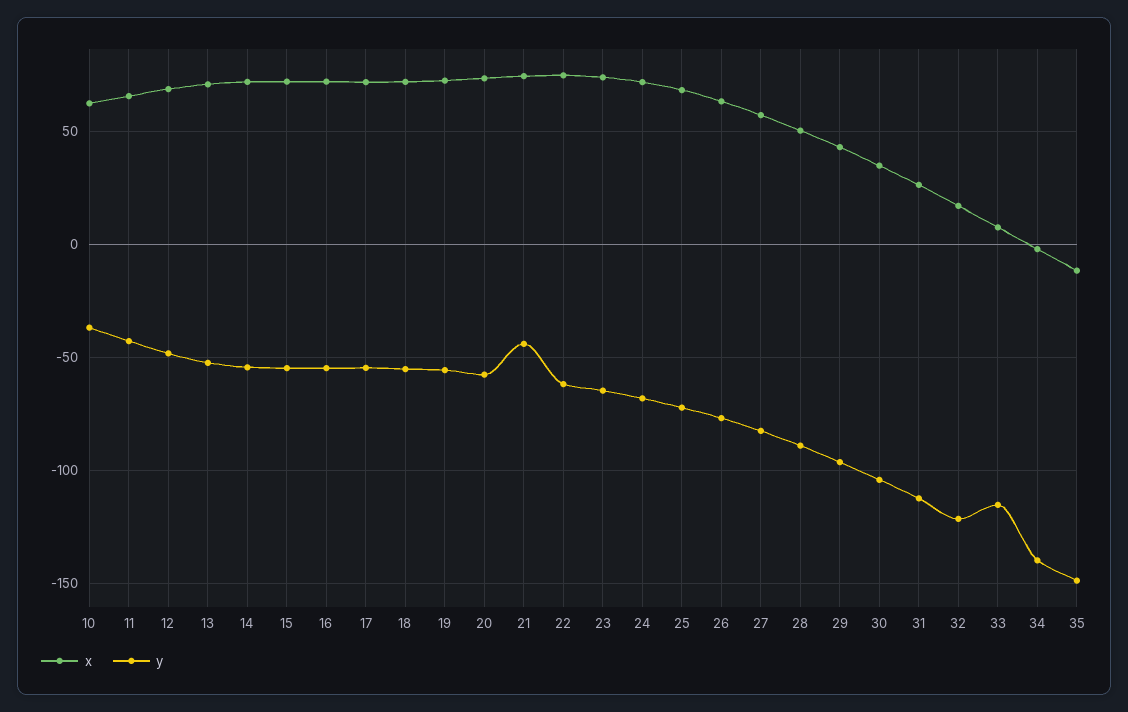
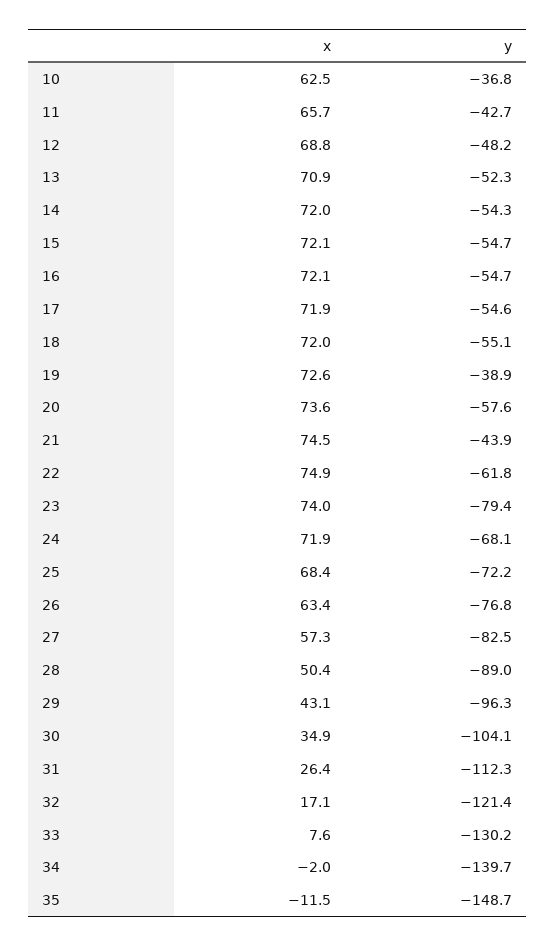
  {
    "x": {
      "10": 62.5,
      "11": 65.7,
      "12": 68.8,
      "13": 70.9,
      "14": 72,
      "15": 72.1,
      "16": 72.1,
      "17": 71.9,
      "18": 72,
      "19": 72.6,
      "20": 73.6,
      "21": 74.5,
      "22": 74.9,
      "23": 74,
      "24": 71.9,
      "25": 68.4,
      "26": 63.4,
      "27": 57.3,
      "28": 50.4,
      "29": 43.1,
      "30": 34.9,
      "31": 26.4,
      "32": 17.1,
      "33": 7.6,
      "34": -2,
      "35": -11.5
    },
    "y": {
      "10": -36.8,
      "11": -42.7,
      "12": -48.2,
      "13": -52.3,
      "14": -54.3,
      "15": -54.7,
      "16": -54.7,
      "17": -54.6,
      "18": -55.1,
-     "19": -55,
+     "19": -38.9,
      "20": -57.6,
      "21": -43.9,
      "22": -61.8,
-     "23": -65,
+     "23": -79.4,
      "24": -68.1,
      "25": -72.2,
      "26": -76.8,
      "27": -82.5,
      "28": -89,
      "29": -96.3,
      "30": -104.1,
      "31": -112.3,
      "32": -121.4,
-     "33": -115,
+     "33": -130.2,
      "34": -139.7,
      "35": -148.7
    }
  }

